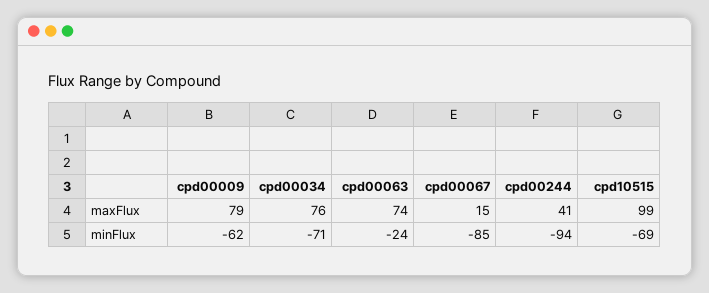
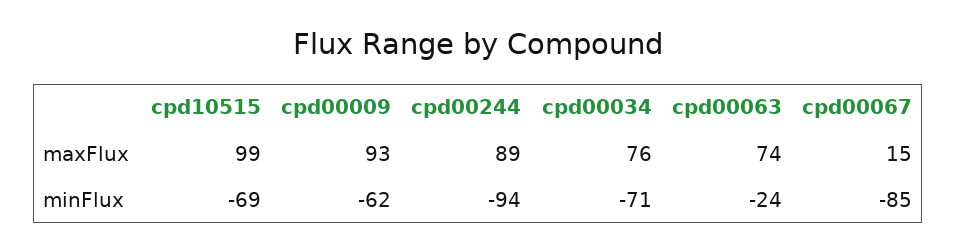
  {
    "cpd00009": {
-     "maxFlux": 79,
+     "maxFlux": 93,
      "minFlux": -62
    },
    "cpd00034": {
      "maxFlux": 76,
      "minFlux": -71
    },
    "cpd00063": {
      "maxFlux": 74,
      "minFlux": -24
    },
    "cpd00067": {
      "maxFlux": 15,
      "minFlux": -85
    },
    "cpd00244": {
-     "maxFlux": 41,
+     "maxFlux": 89,
      "minFlux": -94
    },
    "cpd10515": {
      "maxFlux": 99,
      "minFlux": -69
    }
  }

